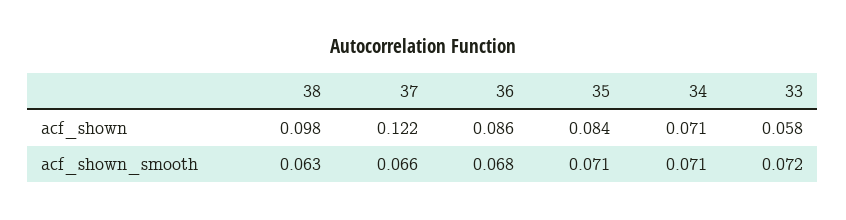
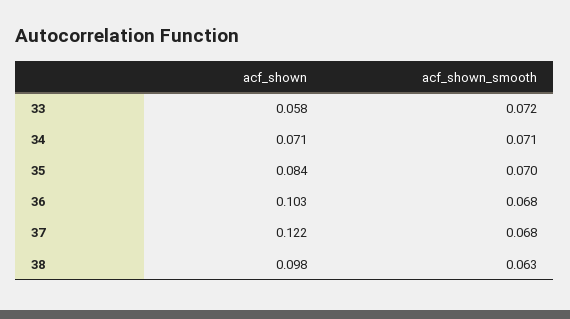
  {
    "38": {
      "acf_shown": 0.098,
      "acf_shown_smooth": 0.063
    },
    "37": {
      "acf_shown": 0.122,
-     "acf_shown_smooth": 0.066
+     "acf_shown_smooth": 0.068
    },
    "36": {
-     "acf_shown": 0.086,
+     "acf_shown": 0.103,
      "acf_shown_smooth": 0.068
    },
    "35": {
      "acf_shown": 0.084,
-     "acf_shown_smooth": 0.071
+     "acf_shown_smooth": 0.07
    },
    "34": {
      "acf_shown": 0.071,
      "acf_shown_smooth": 0.071
    },
    "33": {
      "acf_shown": 0.058,
      "acf_shown_smooth": 0.072
    }
  }

